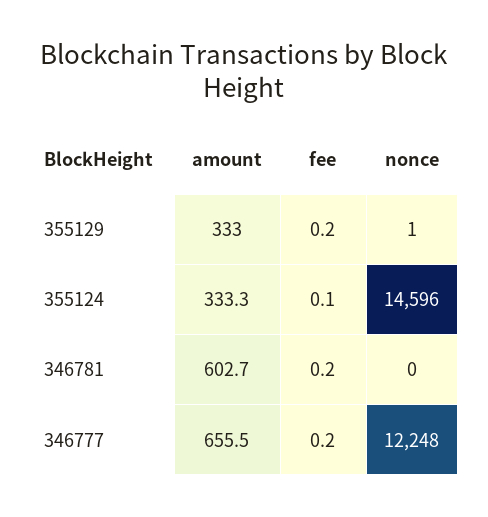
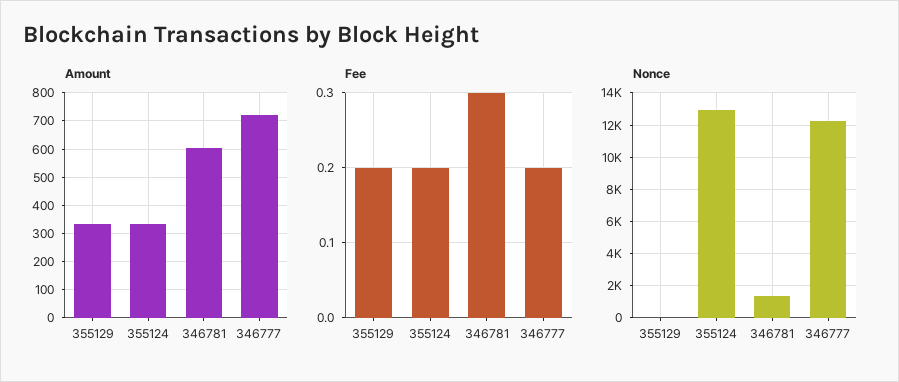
  {
    "amount": {
      "355129": 333,
      "355124": 333.3,
      "346781": 602.7,
-     "346777": 655.5
+     "346777": 725
    },
    "fee": {
      "355129": 0.2,
-     "355124": 0.1,
+     "355124": 0.2,
-     "346781": 0.2,
+     "346781": 0.3,
      "346777": 0.2
    },
    "nonce": {
      "355129": 1,
-     "355124": 14596,
+     "355124": 13000,
-     "346781": 0,
+     "346781": 1500,
      "346777": 12248
    }
  }

